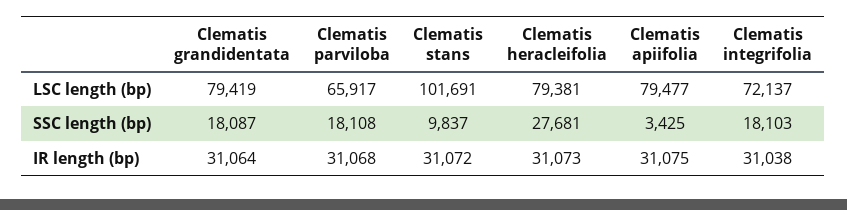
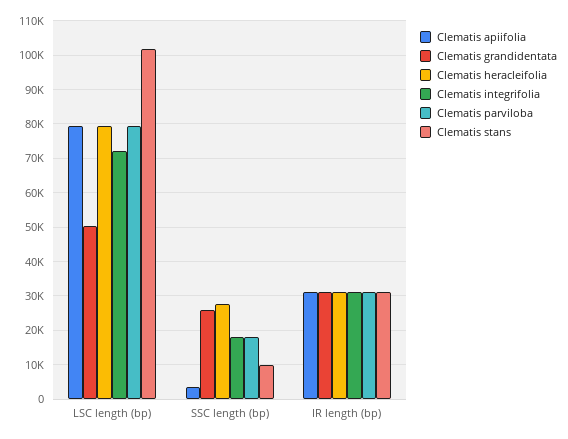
  {
    "Clematis grandidentata": {
-     "LSC length (bp)": 79419,
+     "LSC length (bp)": 50000,
-     "SSC length (bp)": 18087,
+     "SSC length (bp)": 26000,
      "IR length (bp)": 31064
    },
    "Clematis parviloba": {
-     "LSC length (bp)": 65917,
+     "LSC length (bp)": 80000,
      "SSC length (bp)": 18108,
      "IR length (bp)": 31068
    },
    "Clematis stans": {
      "LSC length (bp)": 101691,
      "SSC length (bp)": 9837,
      "IR length (bp)": 31072
    },
    "Clematis heracleifolia": {
      "LSC length (bp)": 79381,
      "SSC length (bp)": 27681,
      "IR length (bp)": 31073
    },
    "Clematis apiifolia": {
      "LSC length (bp)": 79477,
      "SSC length (bp)": 3425,
      "IR length (bp)": 31075
    },
    "Clematis integrifolia": {
      "LSC length (bp)": 72137,
      "SSC length (bp)": 18103,
      "IR length (bp)": 31038
    }
  }

